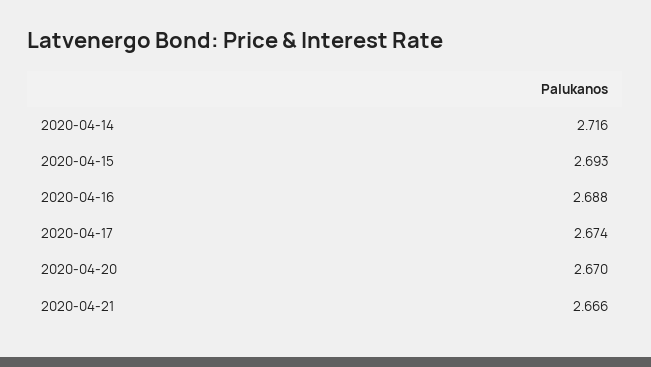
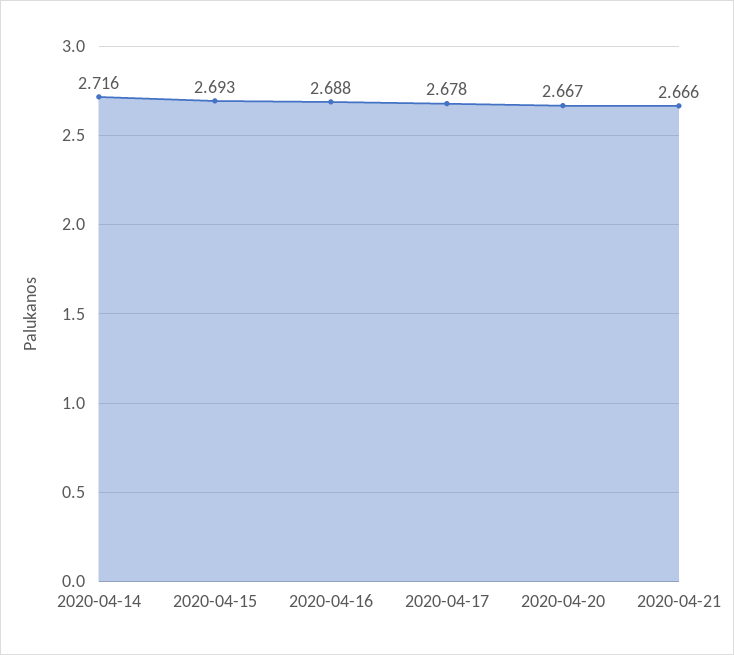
  {
    "2020-04-14": 2.716,
    "2020-04-15": 2.693,
    "2020-04-16": 2.688,
-   "2020-04-17": 2.674,
+   "2020-04-17": 2.678,
-   "2020-04-20": 2.67,
+   "2020-04-20": 2.667,
    "2020-04-21": 2.666
  }

